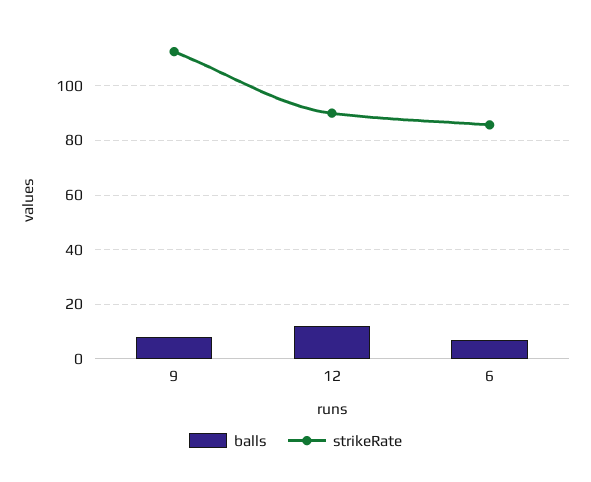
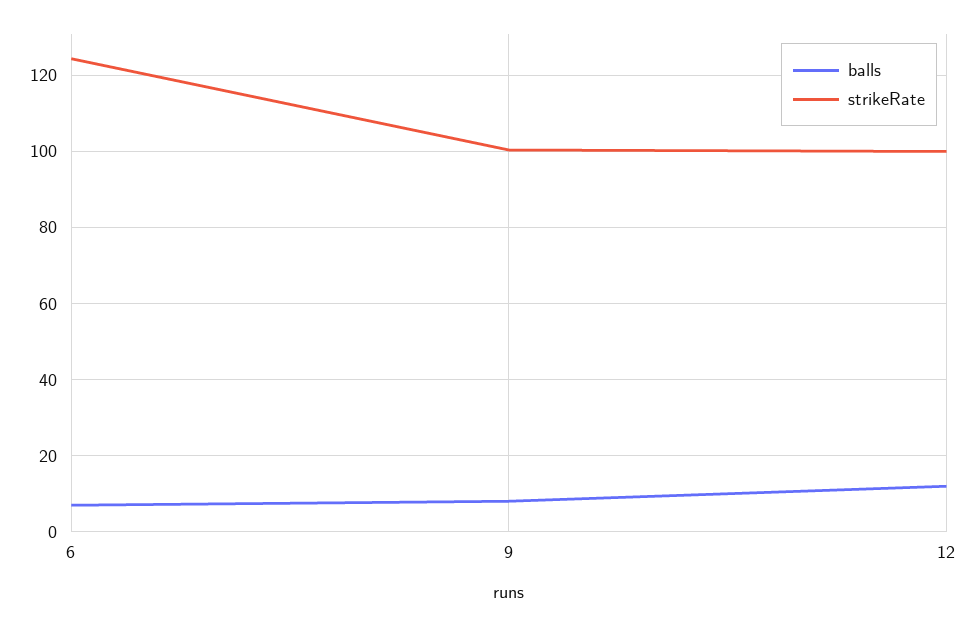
  {
    "balls": {
      "9": 8,
      "12": 12,
      "6": 8
    },
    "strikeRate": {
-     "9": 112.5,
+     "9": 100,
-     "12": 90,
+     "12": 100,
-     "6": 85
+     "6": 124
    }
  }

